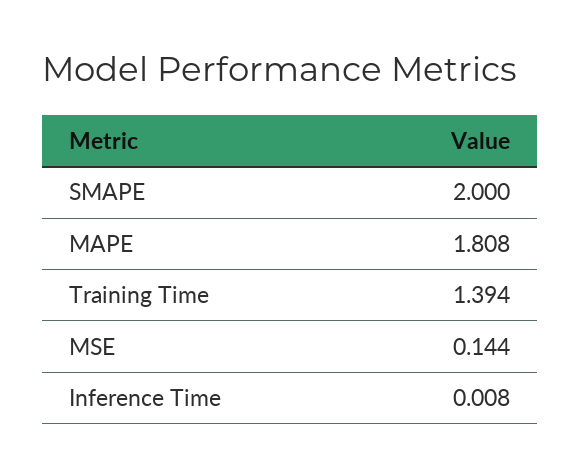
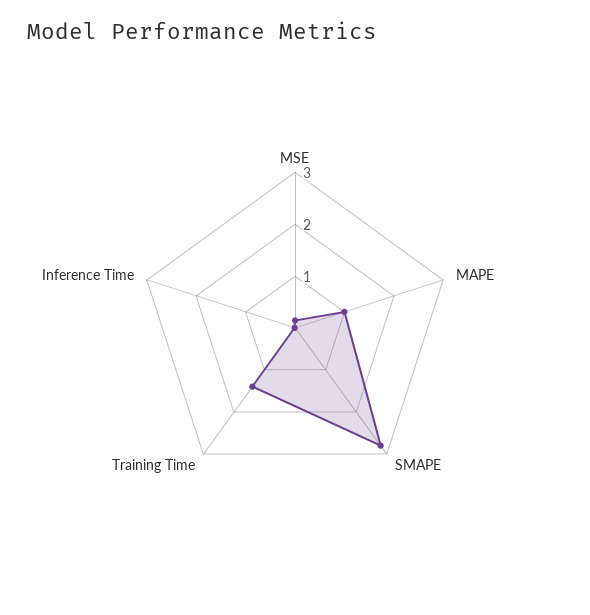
  {
-   "SMAPE": 2,
+   "SMAPE": 2.8,
-   "MAPE": 1.808,
+   "MAPE": 1,
    "Training Time": 1.394,
    "MSE": 0.144,
    "Inference Time": 0.008
  }

